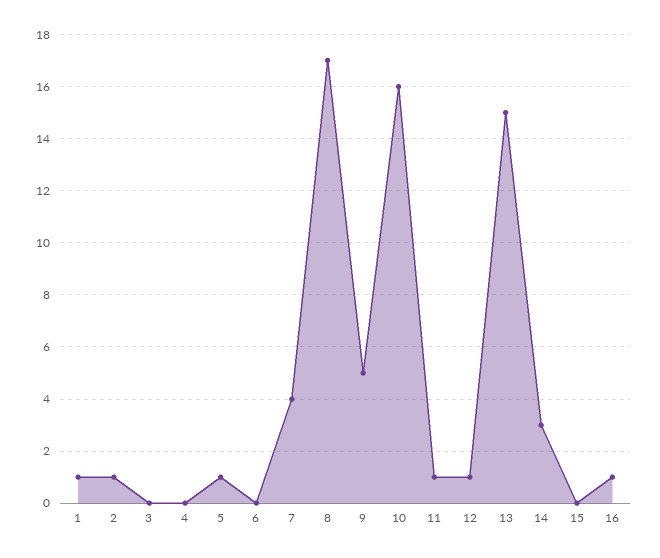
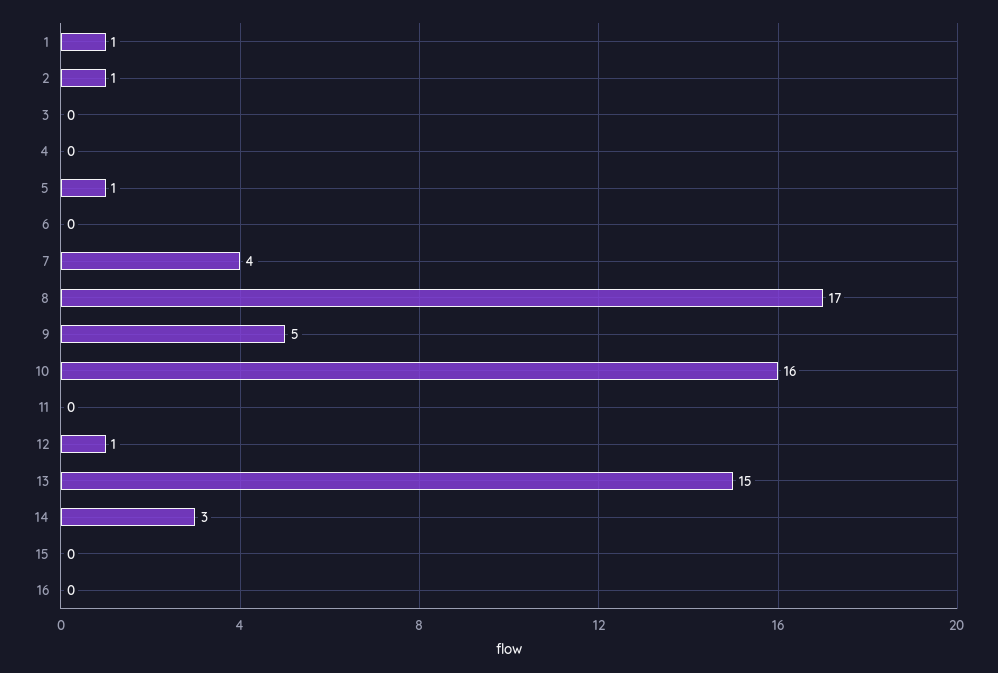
  {
    "1": 1,
    "2": 1,
    "3": 0,
    "4": 0,
    "5": 1,
    "6": 0,
    "7": 4,
    "8": 17,
    "9": 5,
    "10": 16,
-   "11": 1,
+   "11": 0,
    "12": 1,
    "13": 15,
    "14": 3,
    "15": 0,
-   "16": 1
+   "16": 0
  }

